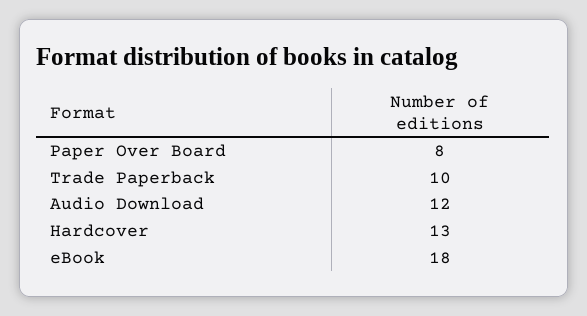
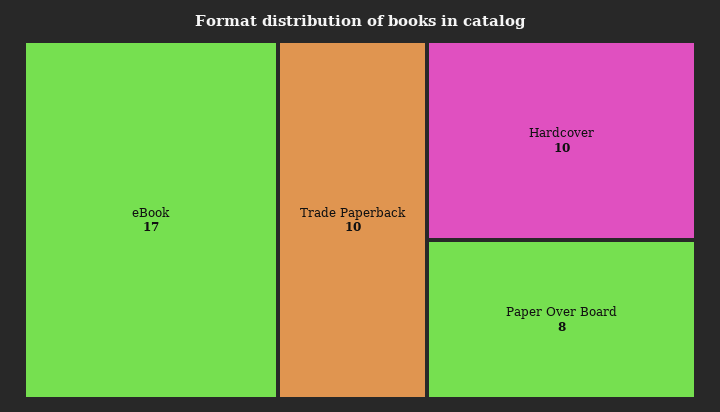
  {
    "Paper Over Board": 8,
    "Trade Paperback": 10,
-   "Audio Download": 12,
-   "Hardcover": 13,
+   "Hardcover": 10,
-   "eBook": 18
+   "eBook": 17
  }

